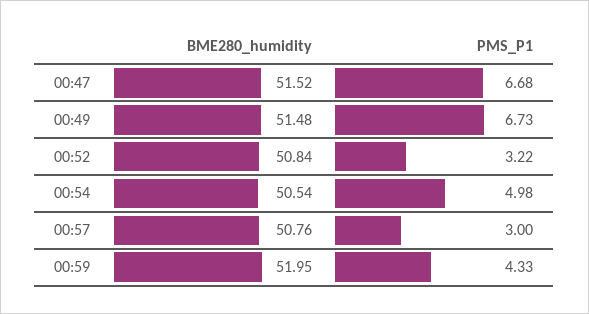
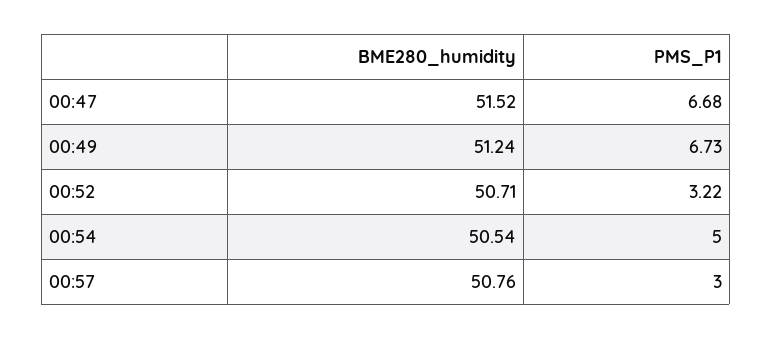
  {
    "BME280_humidity": {
      "00:47": 51.52,
-     "00:49": 51.48,
+     "00:49": 51.24,
-     "00:52": 50.84,
+     "00:52": 50.71,
      "00:54": 50.54,
-     "00:57": 50.76,
+     "00:57": 50.76
-     "00:59": 51.95
    },
    "PMS_P1": {
      "00:47": 6.68,
      "00:49": 6.73,
      "00:52": 3.22,
-     "00:54": 4.98,
+     "00:54": 5,
-     "00:57": 3,
+     "00:57": 3
-     "00:59": 4.33
    }
  }

